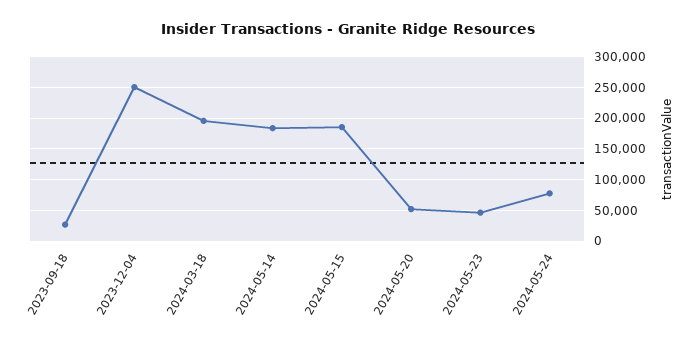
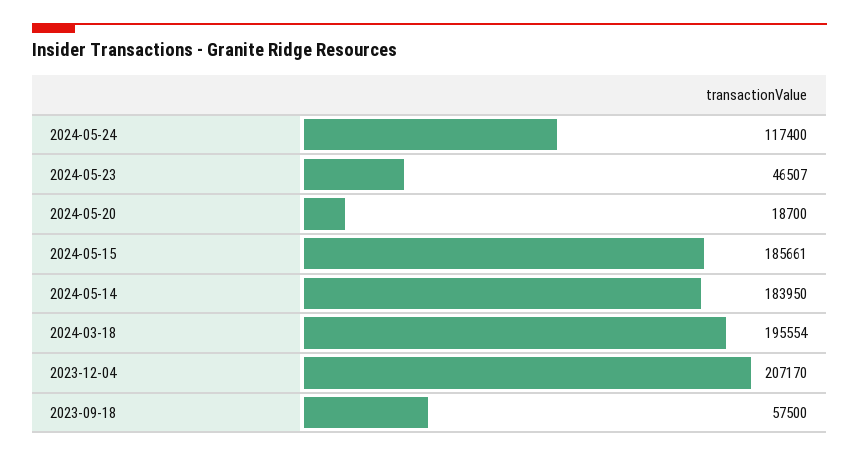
  {
-   "2023-09-18": 30000,
+   "2023-09-18": 57500,
-   "2023-12-04": 250000,
+   "2023-12-04": 207170,
    "2024-03-18": 195554,
    "2024-05-14": 183950,
    "2024-05-15": 185661,
-   "2024-05-20": 50000,
+   "2024-05-20": 18700,
    "2024-05-23": 46507,
-   "2024-05-24": 80000
+   "2024-05-24": 117400
  }

